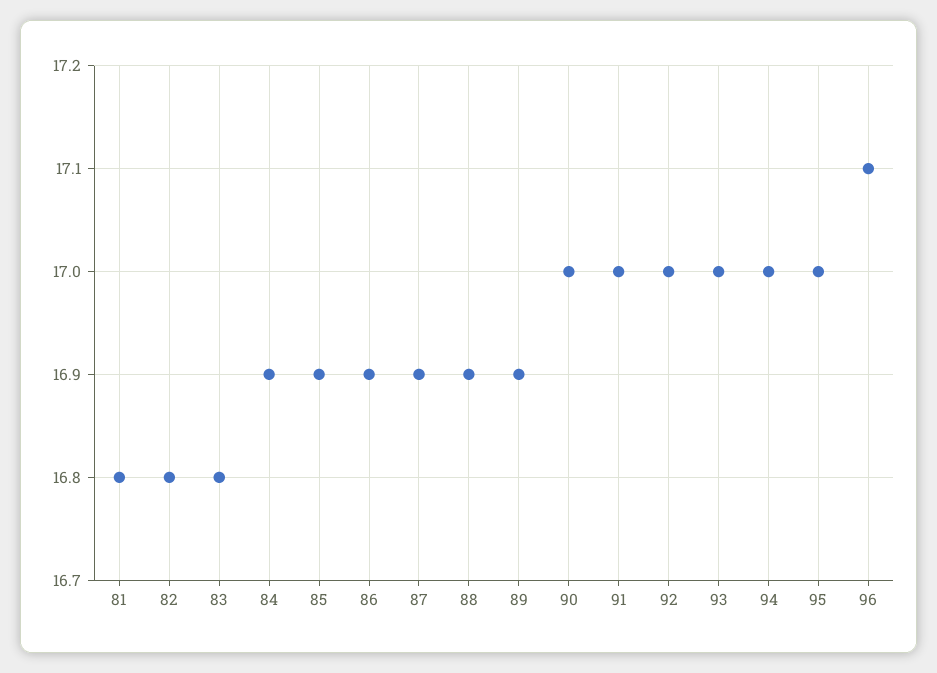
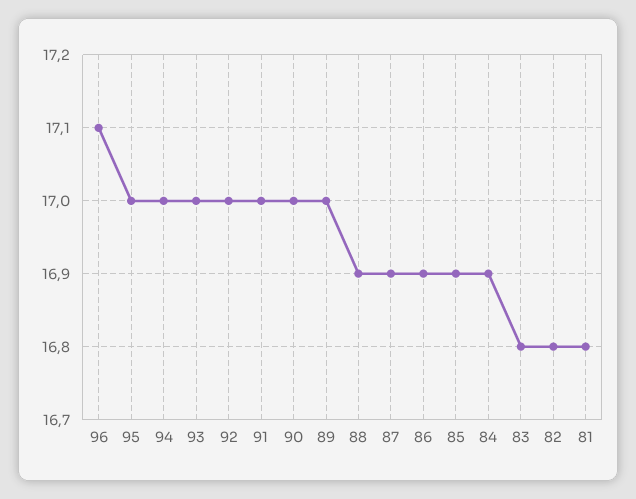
  {
    "81": 16.8,
    "82": 16.8,
    "83": 16.8,
    "84": 16.9,
    "85": 16.9,
    "86": 16.9,
    "87": 16.9,
    "88": 16.9,
-   "89": 16.9,
+   "89": 17,
    "90": 17,
    "91": 17,
    "92": 17,
    "93": 17,
    "94": 17,
    "95": 17,
    "96": 17.1
  }

